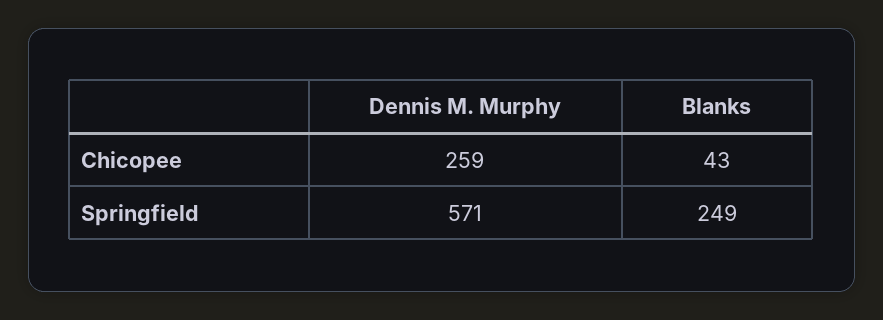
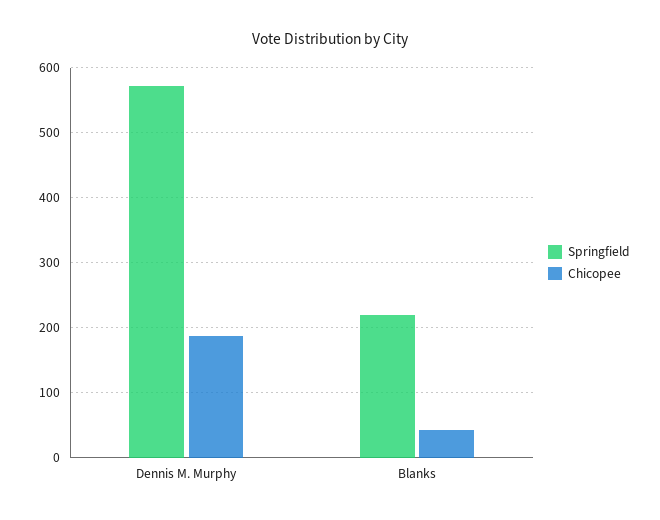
  {
    "Chicopee": {
-     "Dennis M. Murphy": 259,
+     "Dennis M. Murphy": 190,
      "Blanks": 43
    },
    "Springfield": {
      "Dennis M. Murphy": 571,
-     "Blanks": 249
+     "Blanks": 220
    }
  }

